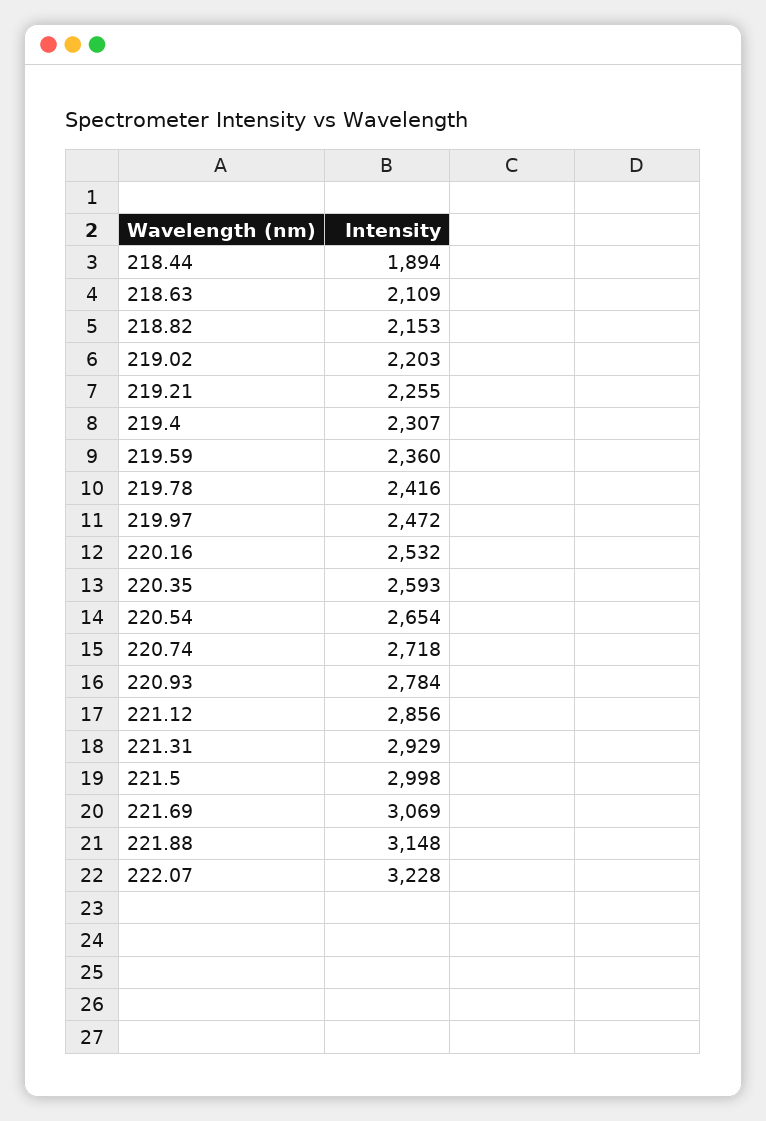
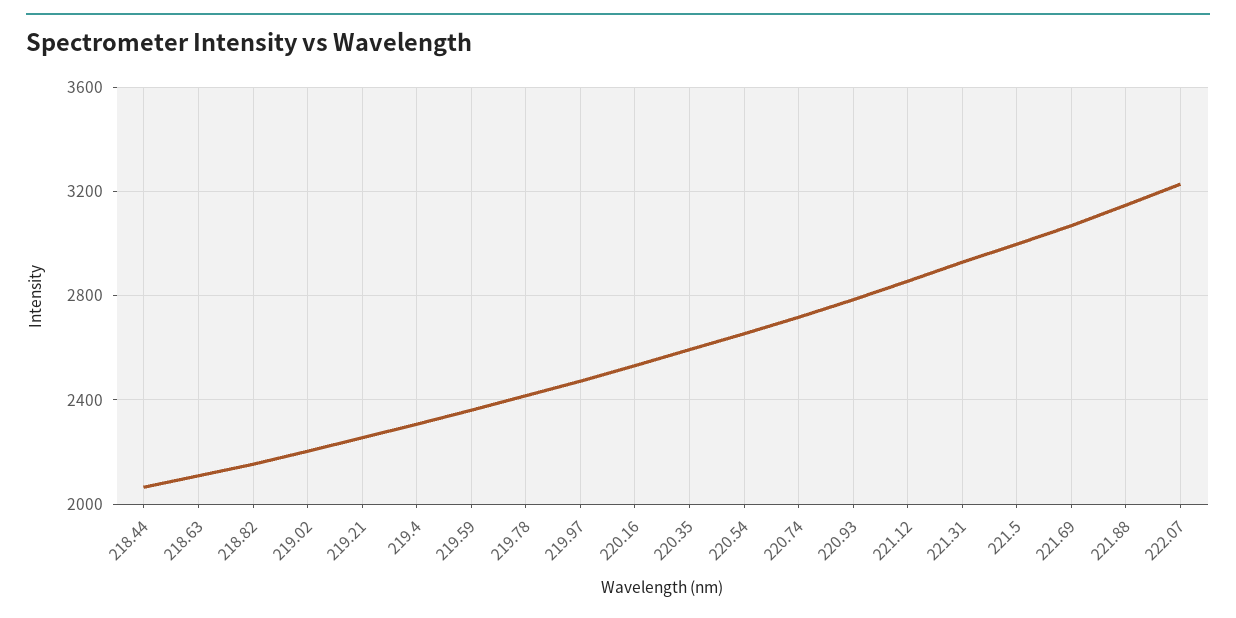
  {
-   "218.44": 1894,
+   "218.44": 2050,
    "218.63": 2109,
    "218.82": 2153,
    "219.02": 2203,
    "219.21": 2255,
    "219.4": 2307,
    "219.59": 2360,
    "219.78": 2416,
    "219.97": 2472,
    "220.16": 2532,
    "220.35": 2593,
    "220.54": 2654,
    "220.74": 2718,
    "220.93": 2784,
    "221.12": 2856,
    "221.31": 2929,
    "221.5": 2998,
    "221.69": 3069,
    "221.88": 3148,
    "222.07": 3228
  }

